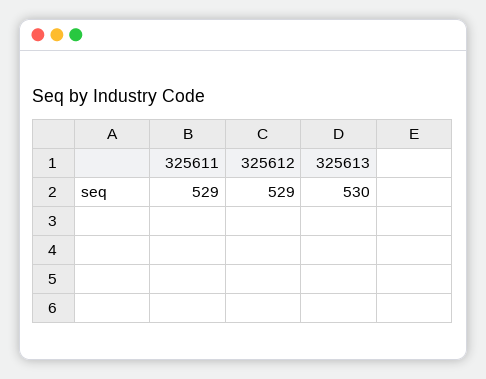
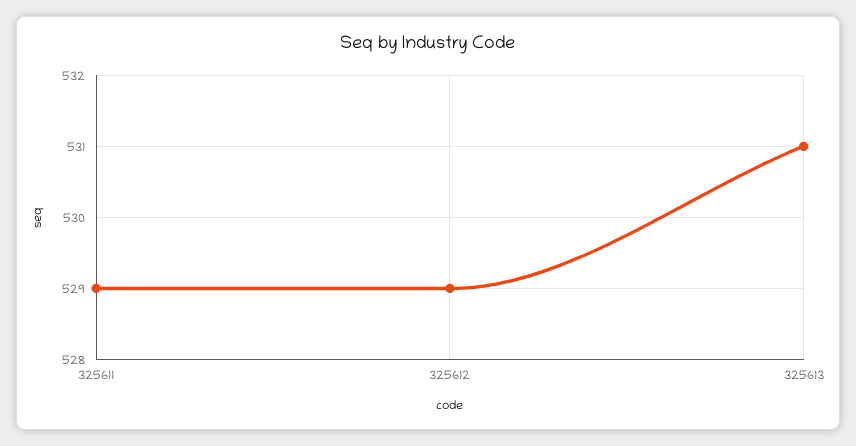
  {
    "325611": 529,
    "325612": 529,
-   "325613": 530
+   "325613": 531
  }

